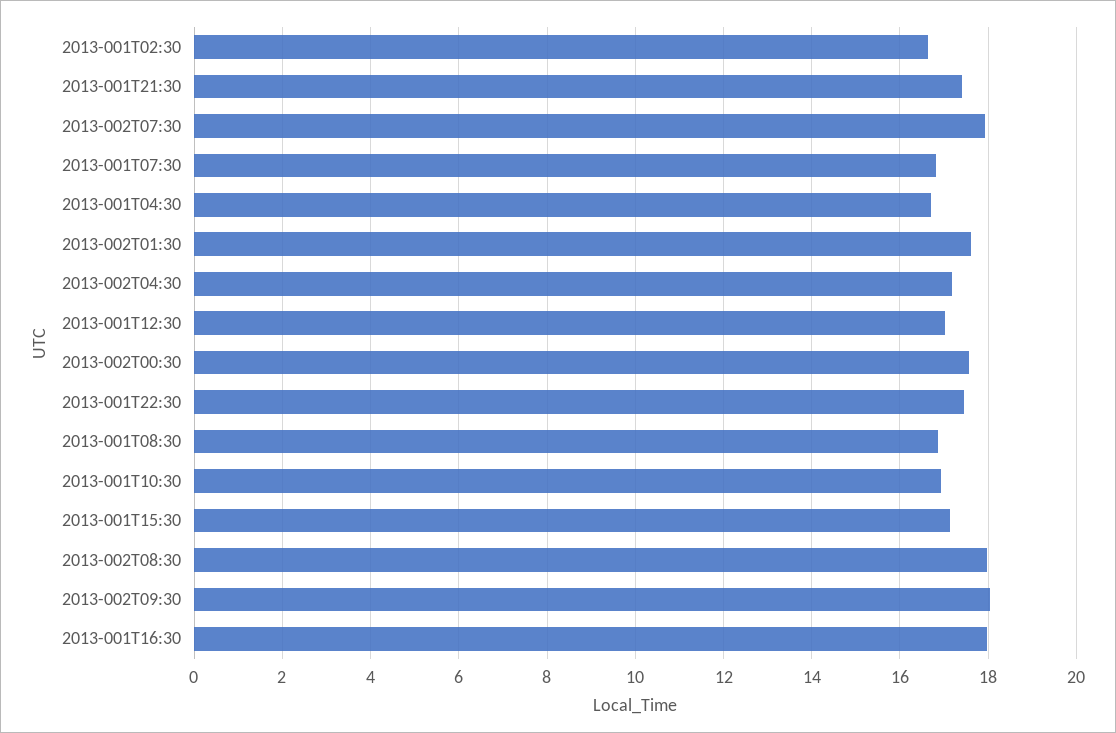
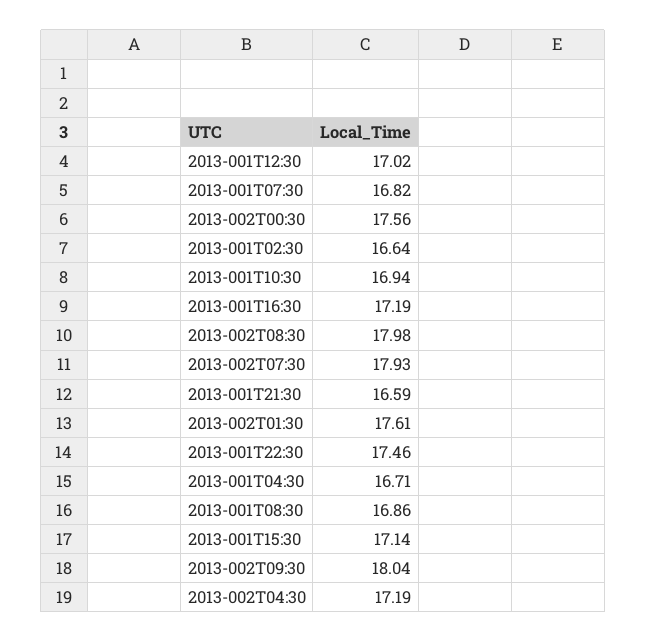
  {
    "2013-001T02:30": 16.64,
-   "2013-001T21:30": 17.4,
+   "2013-001T21:30": 16.59,
    "2013-002T07:30": 17.93,
    "2013-001T07:30": 16.82,
    "2013-001T04:30": 16.71,
    "2013-002T01:30": 17.61,
    "2013-002T04:30": 17.19,
    "2013-001T12:30": 17.02,
    "2013-002T00:30": 17.56,
    "2013-001T22:30": 17.46,
    "2013-001T08:30": 16.86,
    "2013-001T10:30": 16.94,
    "2013-001T15:30": 17.14,
    "2013-002T08:30": 17.98,
    "2013-002T09:30": 18.04,
-   "2013-001T16:30": 18
+   "2013-001T16:30": 17.19
  }

